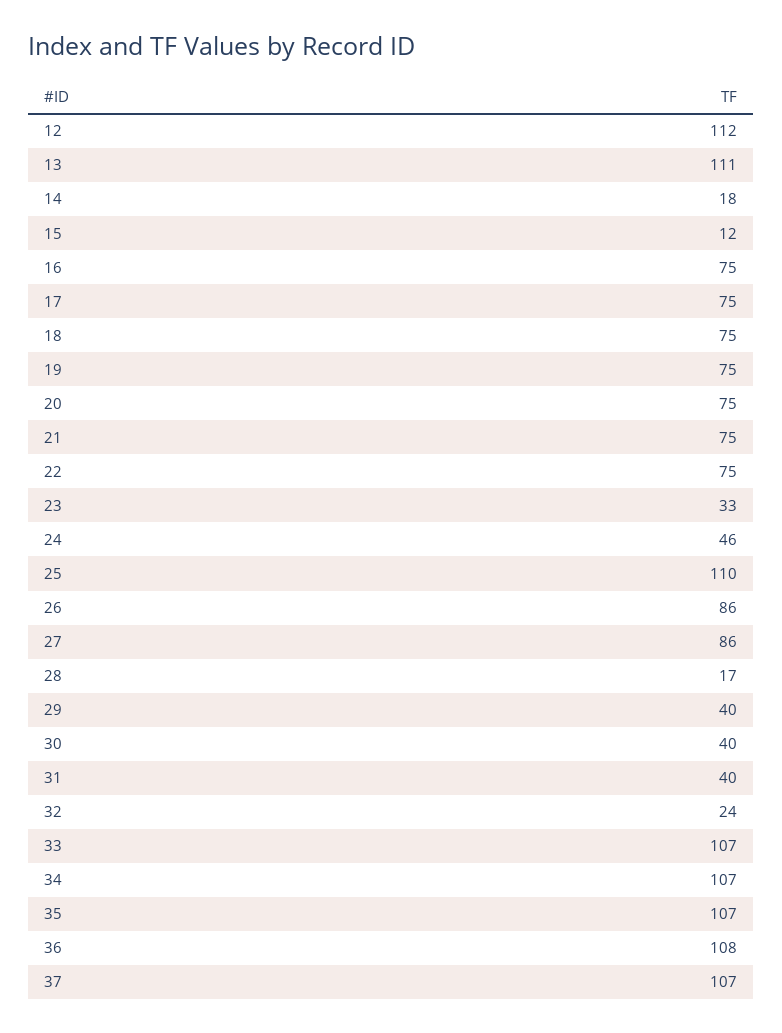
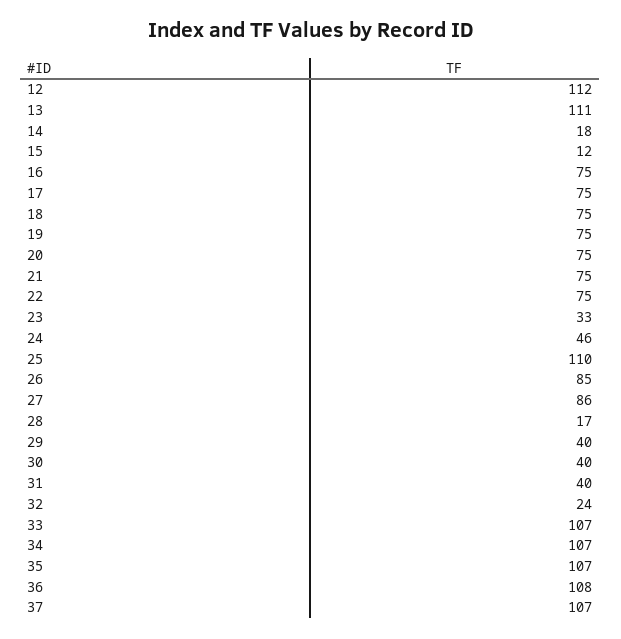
  {
    "12": 112,
    "13": 111,
    "14": 18,
    "15": 12,
    "16": 75,
    "17": 75,
    "18": 75,
    "19": 75,
    "20": 75,
    "21": 75,
    "22": 75,
    "23": 33,
    "24": 46,
    "25": 110,
-   "26": 86,
+   "26": 85,
    "27": 86,
    "28": 17,
    "29": 40,
    "30": 40,
    "31": 40,
    "32": 24,
    "33": 107,
    "34": 107,
    "35": 107,
    "36": 108,
    "37": 107
  }

